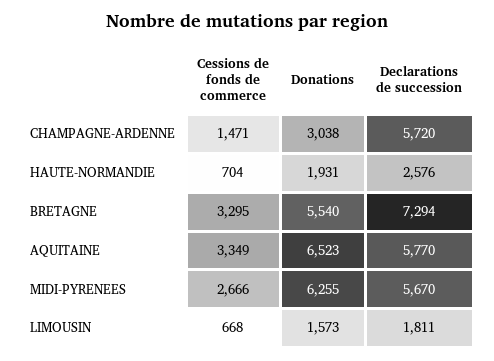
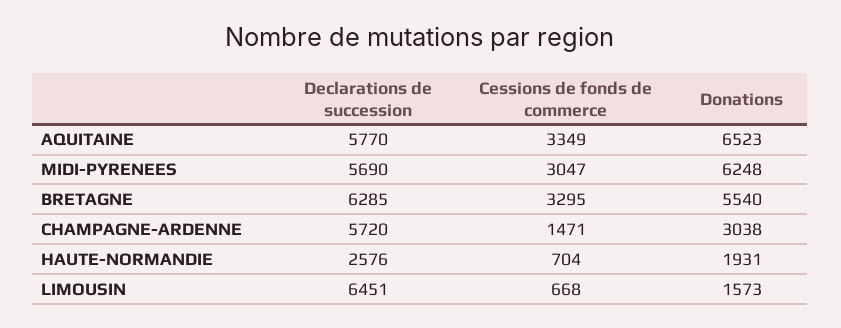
  {
    "Cessions de fonds de commerce": {
      "CHAMPAGNE-ARDENNE": 1471,
      "HAUTE-NORMANDIE": 704,
      "BRETAGNE": 3295,
      "AQUITAINE": 3349,
-     "MIDI-PYRENEES": 2666,
+     "MIDI-PYRENEES": 3047,
      "LIMOUSIN": 668
    },
    "Donations": {
      "CHAMPAGNE-ARDENNE": 3038,
      "HAUTE-NORMANDIE": 1931,
      "BRETAGNE": 5540,
      "AQUITAINE": 6523,
-     "MIDI-PYRENEES": 6255,
+     "MIDI-PYRENEES": 6248,
      "LIMOUSIN": 1573
    },
    "Declarations de succession": {
      "CHAMPAGNE-ARDENNE": 5720,
      "HAUTE-NORMANDIE": 2576,
-     "BRETAGNE": 7294,
+     "BRETAGNE": 6285,
      "AQUITAINE": 5770,
-     "MIDI-PYRENEES": 5670,
+     "MIDI-PYRENEES": 5690,
-     "LIMOUSIN": 1811
+     "LIMOUSIN": 6451
    }
  }

